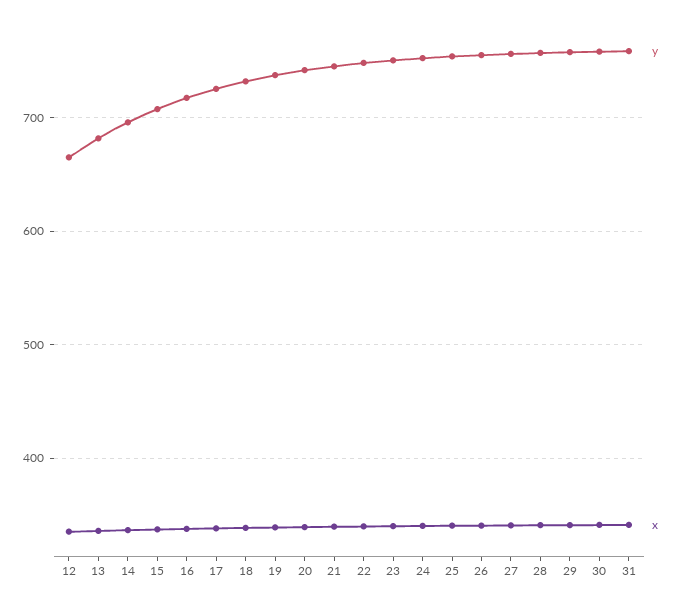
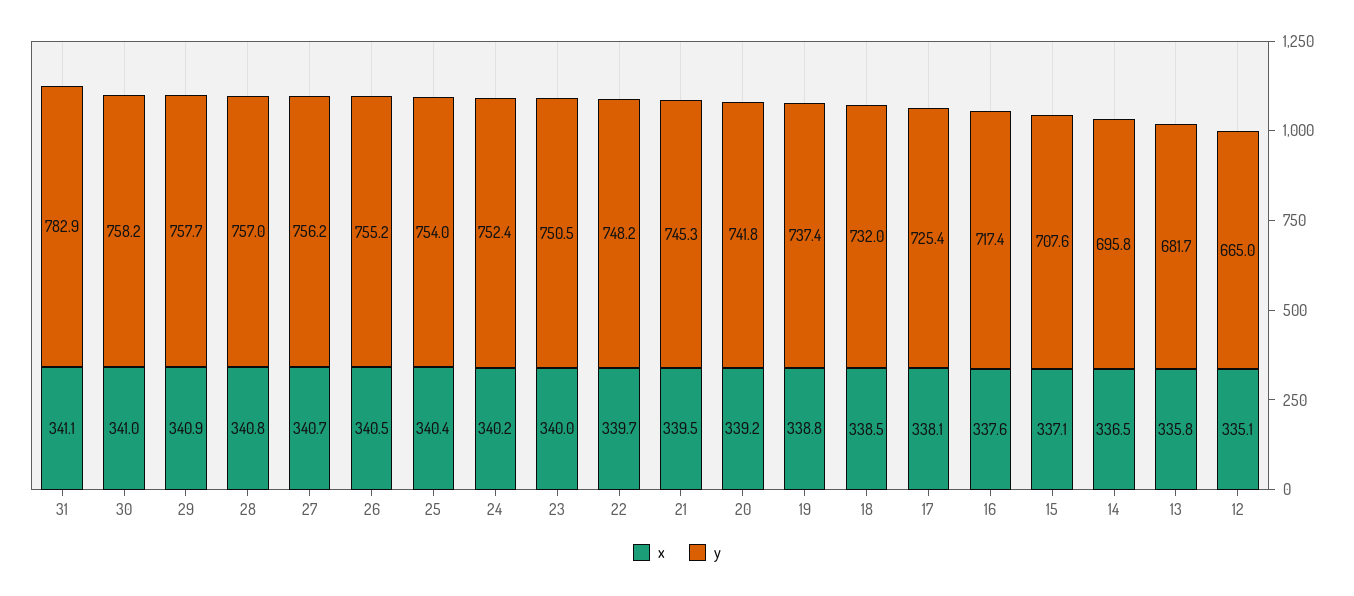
  {
    "y": {
      "12": 665,
      "13": 681.7,
      "14": 695.8,
      "15": 707.6,
      "16": 717.4,
      "17": 725.4,
      "18": 732,
      "19": 737.4,
      "20": 741.8,
      "21": 745.3,
      "22": 748.2,
      "23": 750.5,
      "24": 752.4,
      "25": 754,
      "26": 755.2,
      "27": 756.2,
      "28": 757,
      "29": 757.7,
      "30": 758.2,
-     "31": 760
+     "31": 782.9
    },
    "x": {
      "12": 335.1,
      "13": 335.8,
      "14": 336.5,
      "15": 337.1,
      "16": 337.6,
      "17": 338.1,
      "18": 338.5,
      "19": 338.8,
      "20": 339.2,
      "21": 339.5,
      "22": 339.7,
      "23": 340,
      "24": 340.2,
      "25": 340.4,
      "26": 340.5,
      "27": 340.7,
      "28": 340.8,
      "29": 340.9,
      "30": 341,
      "31": 341.1
    }
  }

